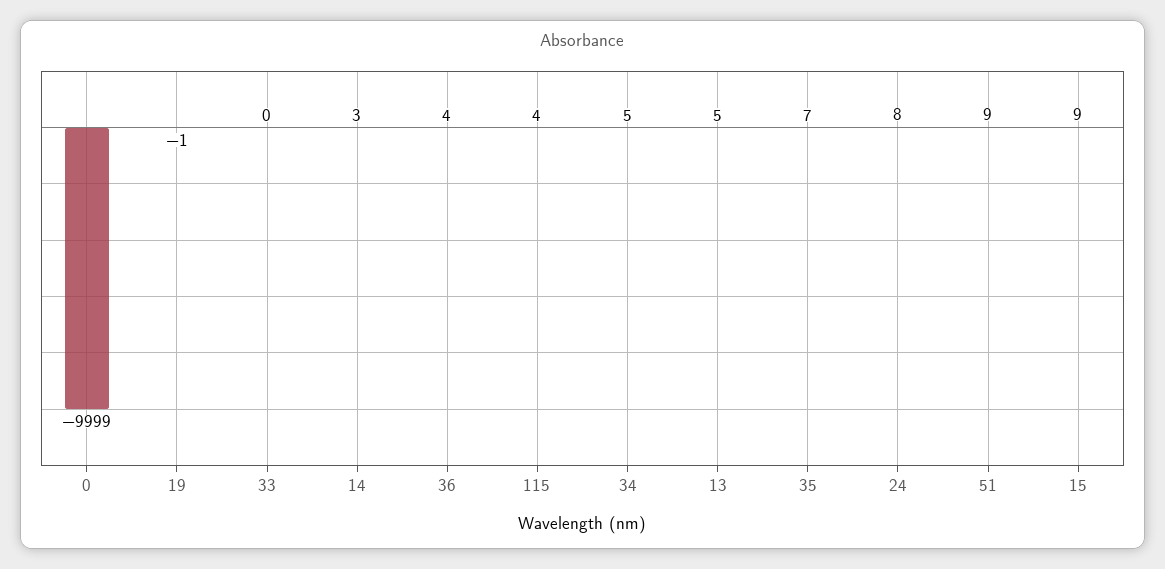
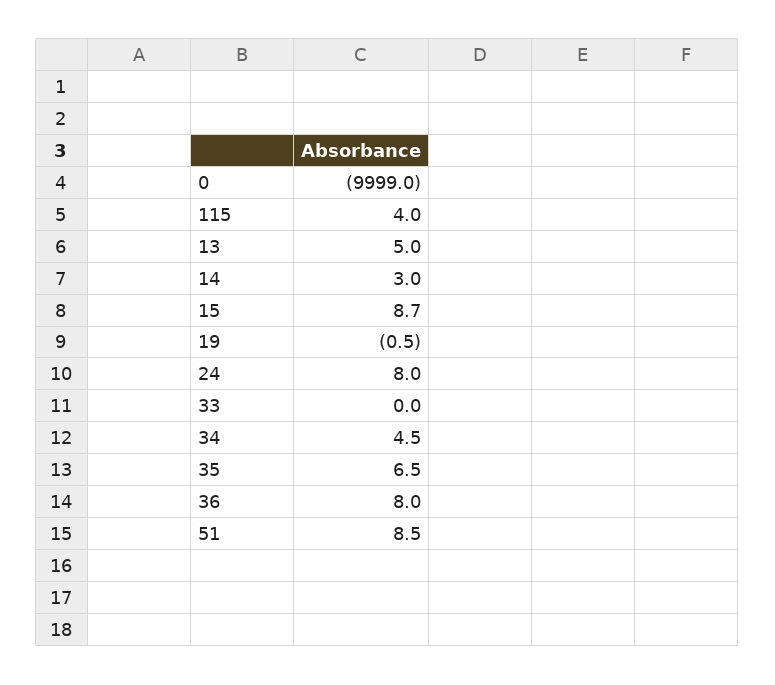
  {
    "0": -9999,
    "19": -0.5,
    "33": 0,
    "14": 3,
-   "36": 4,
+   "36": 8,
    "115": 4,
    "34": 4.5,
    "13": 5,
    "35": 6.5,
    "24": 8,
    "51": 8.5,
    "15": 8.7
  }

